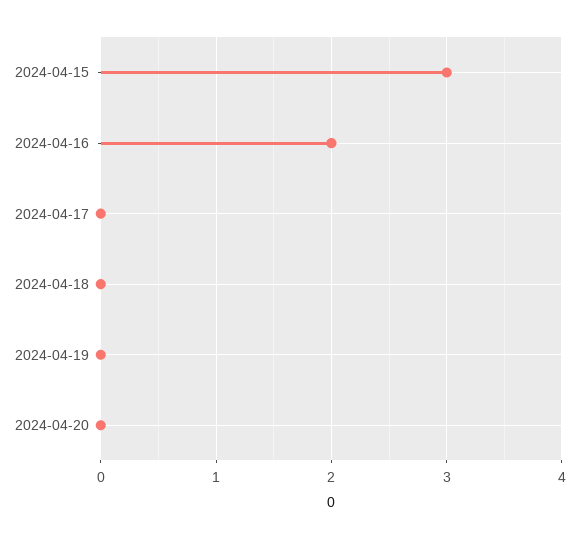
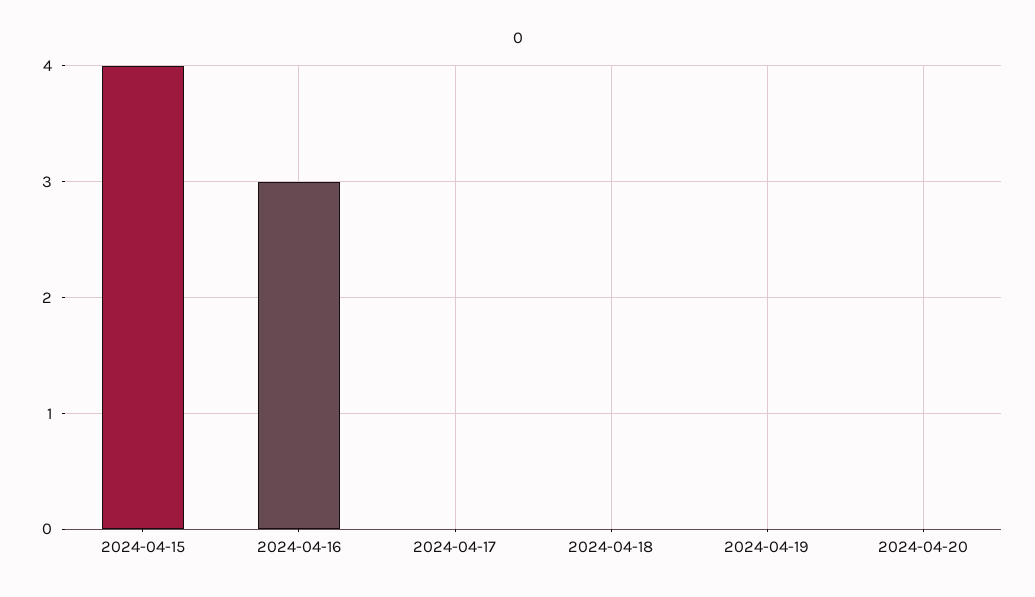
  {
-   "2024-04-15": 3,
+   "2024-04-15": 4,
-   "2024-04-16": 2,
+   "2024-04-16": 3,
    "2024-04-17": 0,
    "2024-04-18": 0,
    "2024-04-19": 0,
    "2024-04-20": 0
  }

